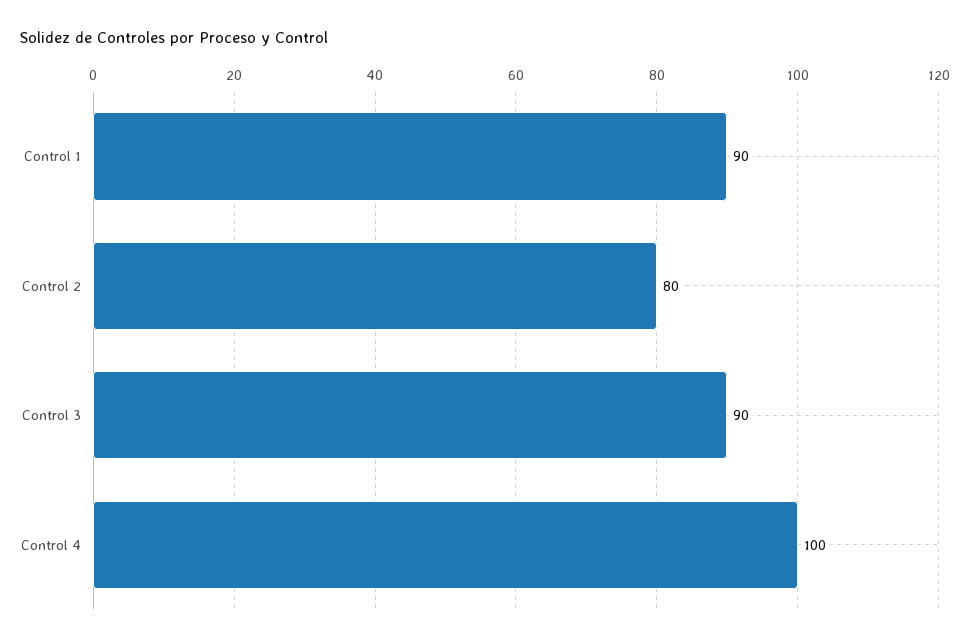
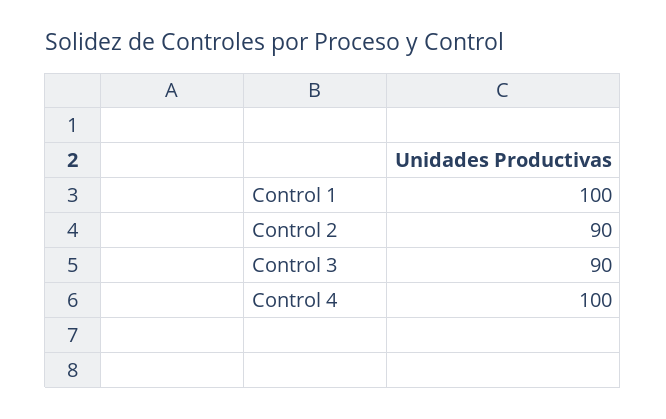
  {
-   "Control 1": 90,
+   "Control 1": 100,
-   "Control 2": 80,
+   "Control 2": 90,
    "Control 3": 90,
    "Control 4": 100
  }

